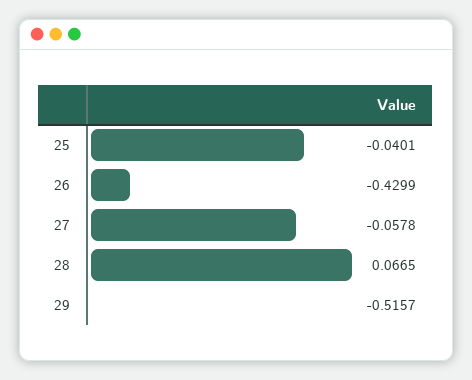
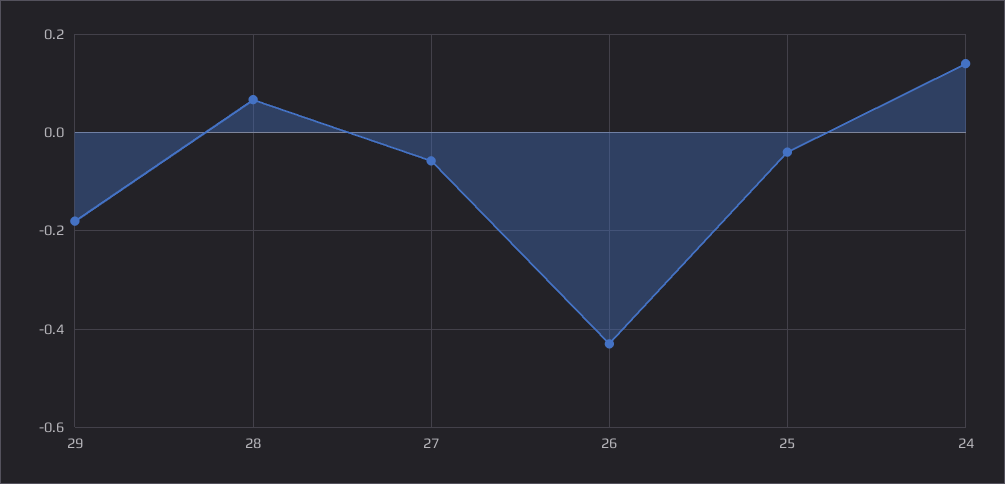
  {
    "25": -0.0401,
    "26": -0.4299,
    "27": -0.0578,
    "28": 0.0665,
-   "29": -0.5157
+   "29": -0.18,
+   "24": 0.14
  }

